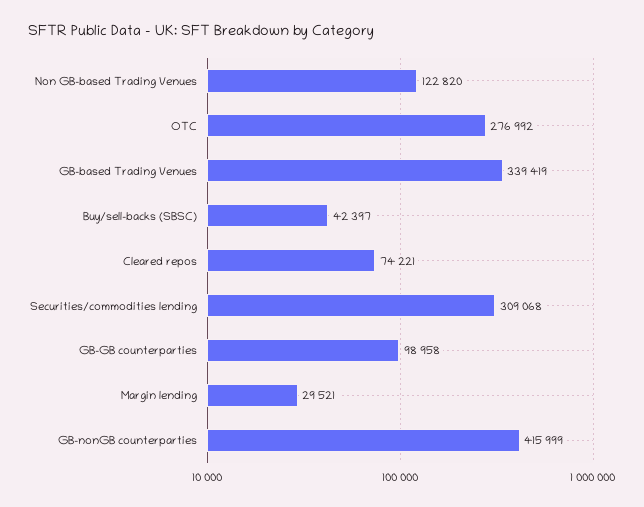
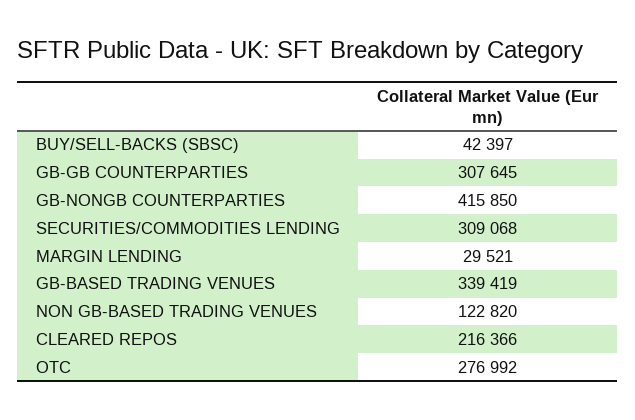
  {
    "Non GB-based Trading Venues": 122820,
    "OTC": 276992,
    "GB-based Trading Venues": 339419,
    "Buy/sell-backs (SBSC)": 42397,
-   "Cleared repos": 74221,
+   "Cleared repos": 216366,
    "Securities/commodities lending": 309068,
-   "GB-GB counterparties": 98958,
+   "GB-GB counterparties": 307645,
    "Margin lending": 29521,
-   "GB-nonGB counterparties": 415999
+   "GB-nonGB counterparties": 415850
  }

